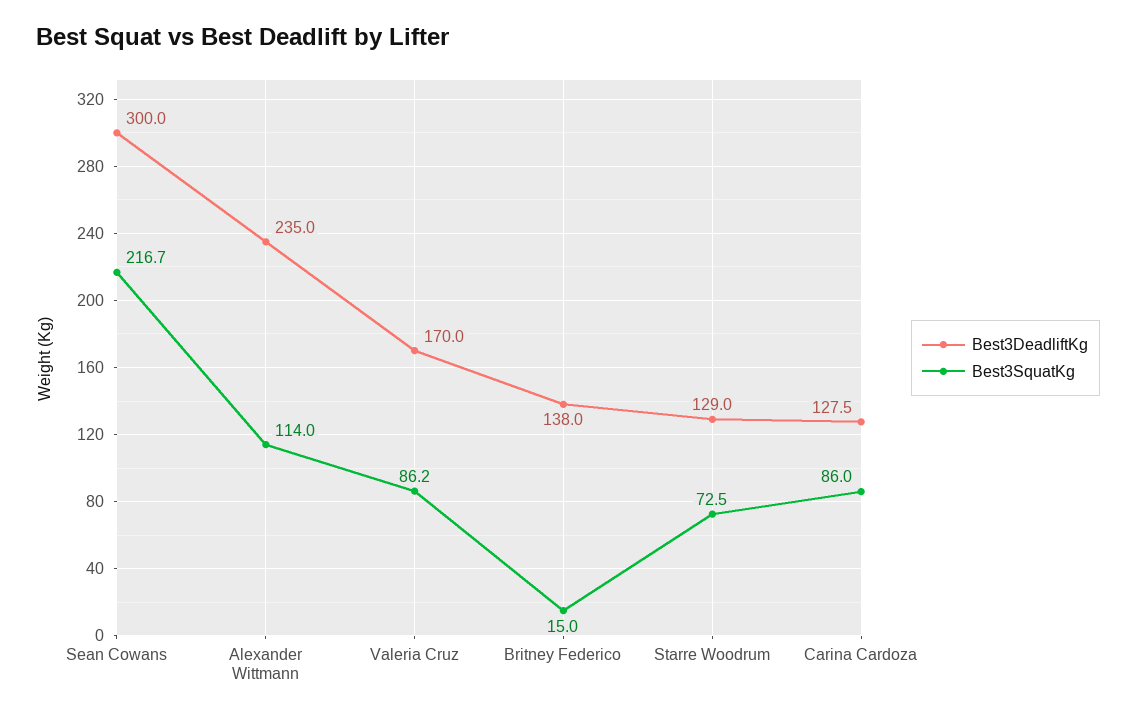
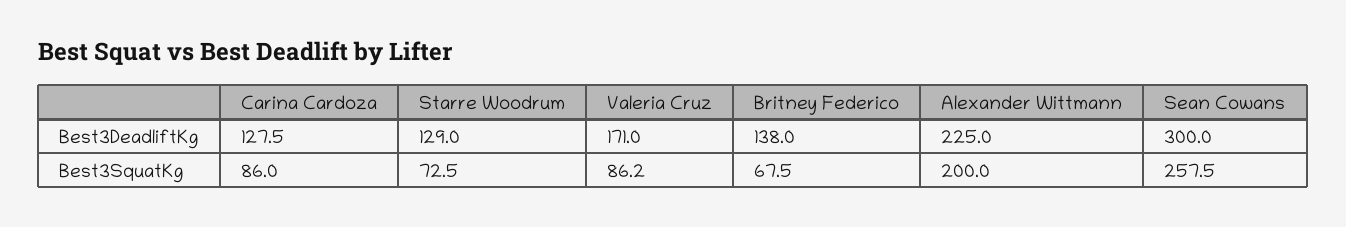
  {
    "Best3DeadliftKg": {
      "Sean Cowans": 300,
-     "Alexander Wittmann": 235,
+     "Alexander Wittmann": 225,
-     "Valeria Cruz": 170,
+     "Valeria Cruz": 171,
      "Britney Federico": 138,
      "Starre Woodrum": 129,
      "Carina Cardoza": 127.5
    },
    "Best3SquatKg": {
-     "Sean Cowans": 216.7,
+     "Sean Cowans": 257.5,
-     "Alexander Wittmann": 114,
+     "Alexander Wittmann": 200,
      "Valeria Cruz": 86.2,
-     "Britney Federico": 15,
+     "Britney Federico": 67.5,
      "Starre Woodrum": 72.5,
      "Carina Cardoza": 86
    }
  }

